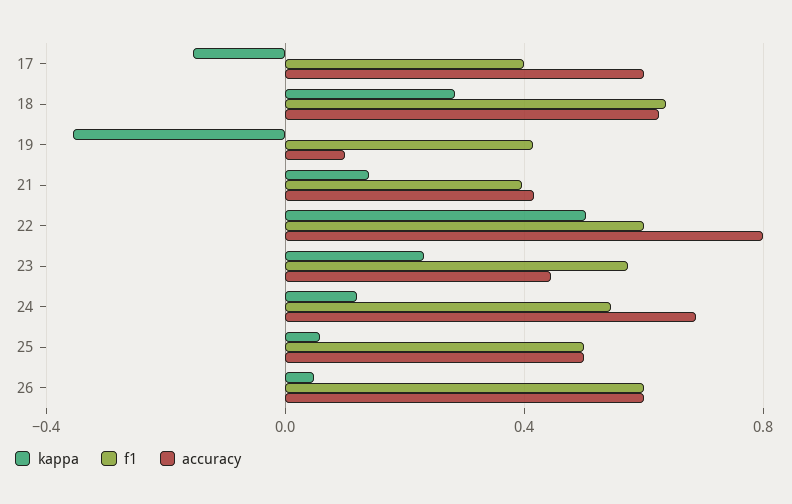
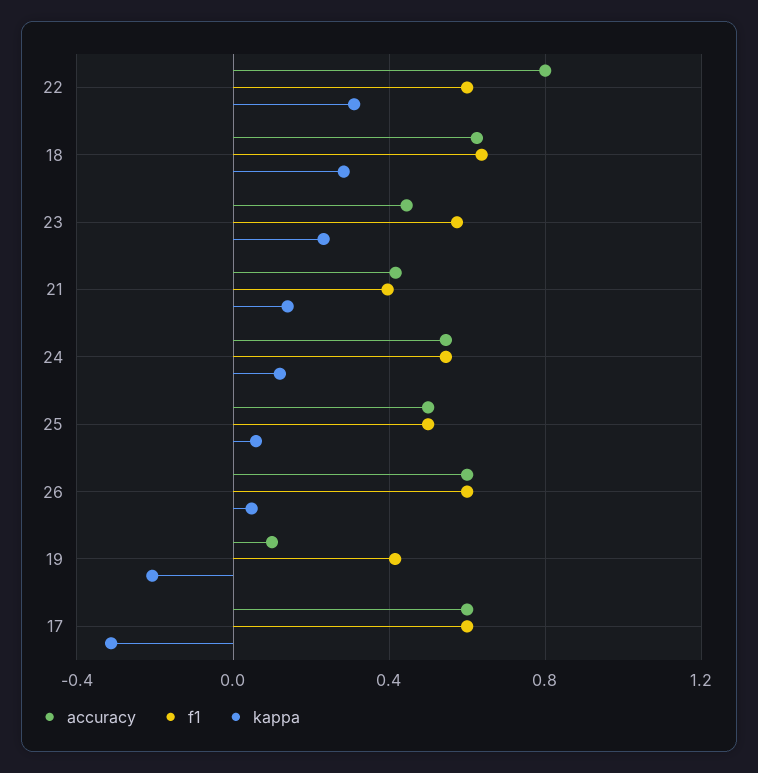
  {
    "kappa": {
-     "17": -0.15,
+     "17": -0.3,
      "18": 0.3,
-     "19": -0.35,
+     "19": -0.2,
      "21": 0.15,
-     "22": 0.5,
+     "22": 0.3,
      "23": 0.25,
      "24": 0.1,
      "25": 0.05,
      "26": 0.05
    },
    "f1": {
-     "17": 0.4,
+     "17": 0.6,
      "18": 0.65,
      "19": 0.4,
      "21": 0.4,
      "22": 0.6,
      "23": 0.55,
      "24": 0.55,
      "25": 0.5,
      "26": 0.6
    },
    "accuracy": {
      "17": 0.6,
      "18": 0.65,
      "19": 0.1,
      "21": 0.4,
      "22": 0.8,
      "23": 0.45,
-     "24": 0.7,
+     "24": 0.55,
      "25": 0.5,
      "26": 0.6
    }
  }

